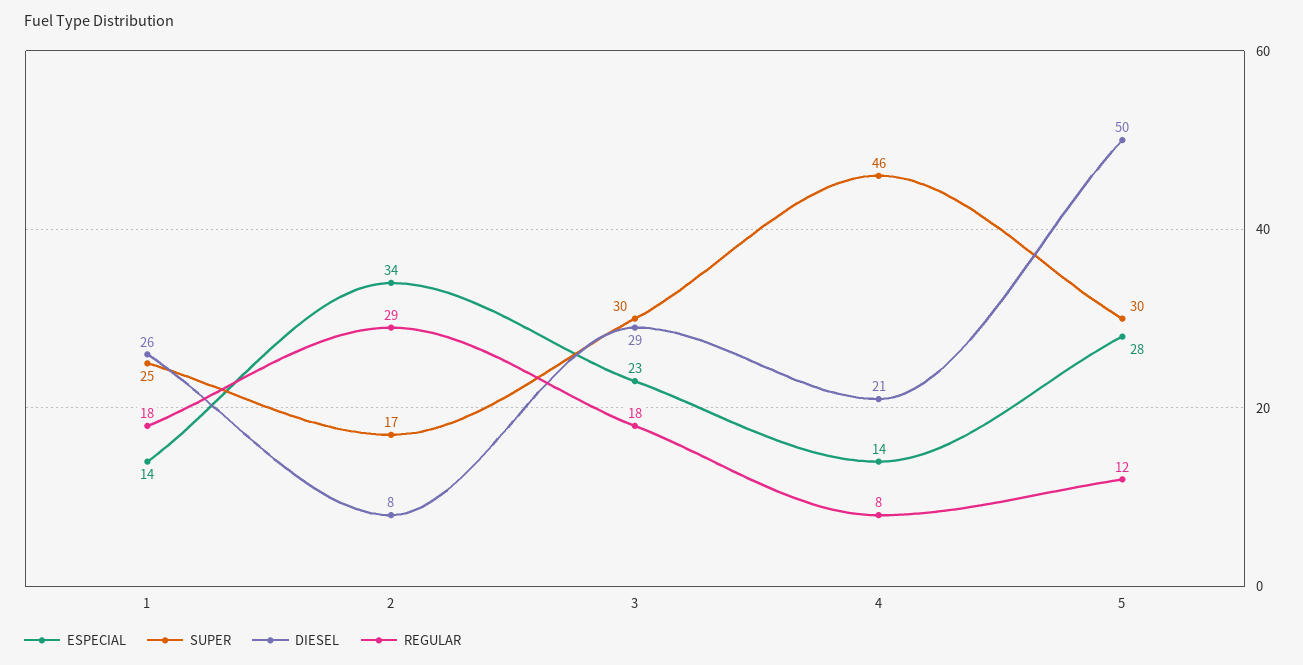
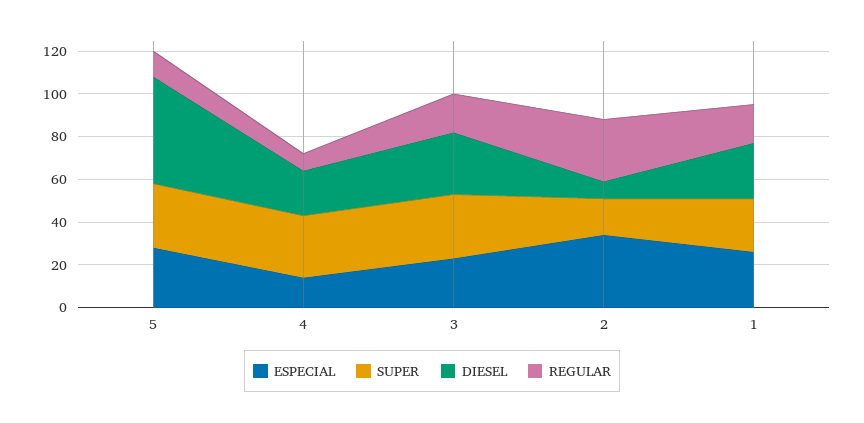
  {
    "ESPECIAL": {
-     "1": 14,
+     "1": 25,
      "2": 34,
      "3": 23,
      "4": 14,
      "5": 28
    },
    "SUPER": {
      "1": 25,
      "2": 17,
      "3": 30,
-     "4": 46,
+     "4": 30,
      "5": 30
    },
    "DIESEL": {
      "1": 26,
      "2": 8,
      "3": 29,
      "4": 21,
      "5": 50
    },
    "REGULAR": {
      "1": 18,
      "2": 29,
      "3": 18,
      "4": 8,
      "5": 12
    }
  }

